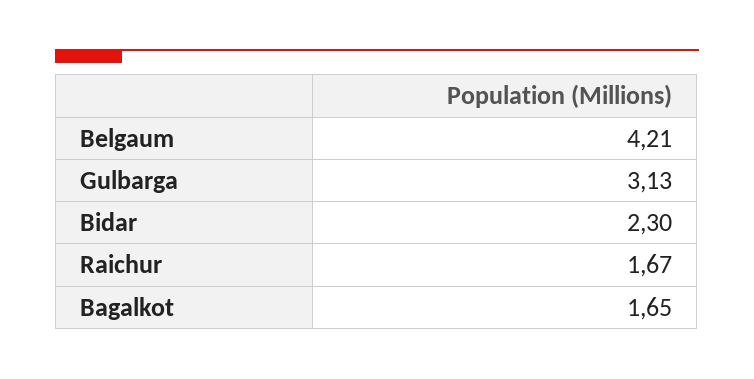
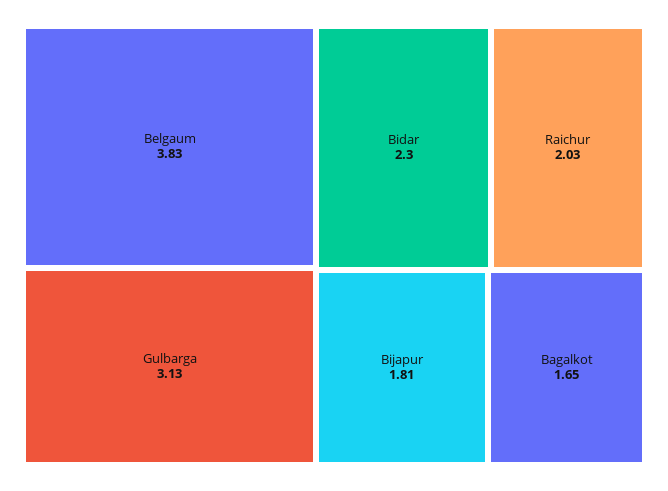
  {
-   "Belgaum": 4.21,
+   "Belgaum": 3.83,
    "Gulbarga": 3.13,
    "Bidar": 2.3,
-   "Raichur": 1.67,
+   "Raichur": 2.03,
-   "Bagalkot": 1.65
+   "Bagalkot": 1.65,
+   "Bijapur": 1.81
  }

